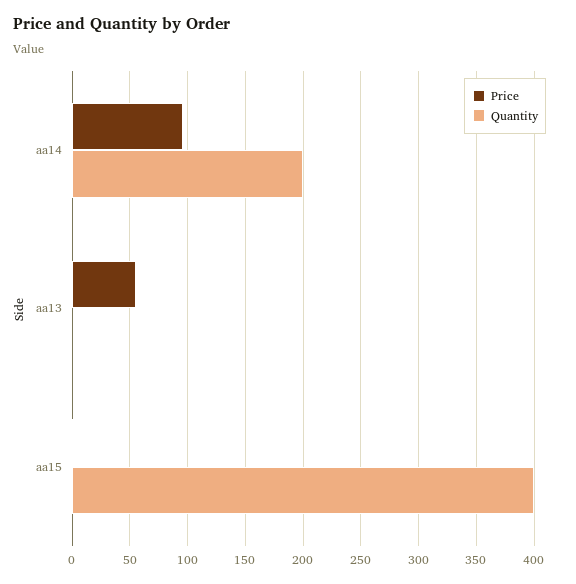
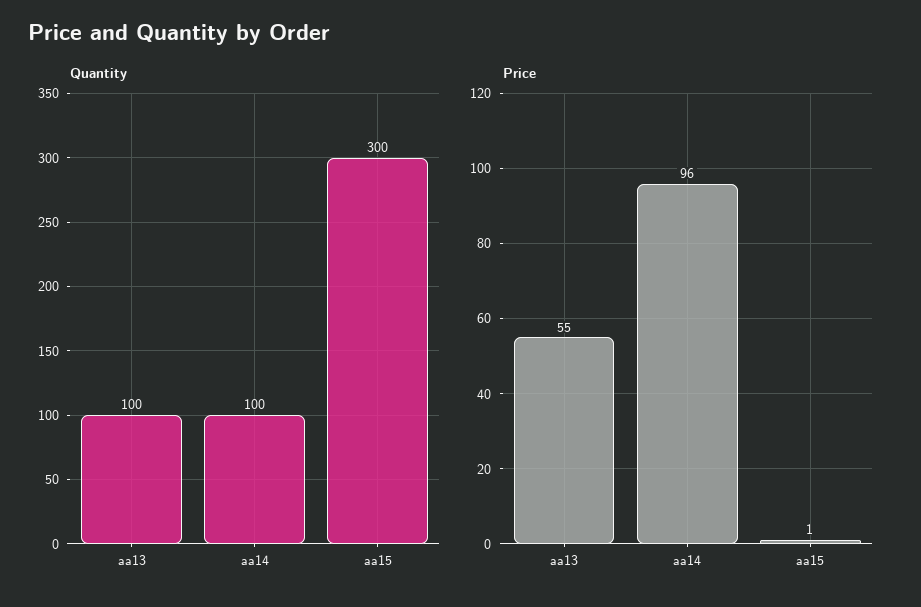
  {
    "Price": {
      "aa14": 96,
      "aa13": 55,
      "aa15": 1
    },
    "Quantity": {
-     "aa14": 200,
+     "aa14": 100,
-     "aa13": 0,
+     "aa13": 100,
-     "aa15": 400
+     "aa15": 300
    }
  }

